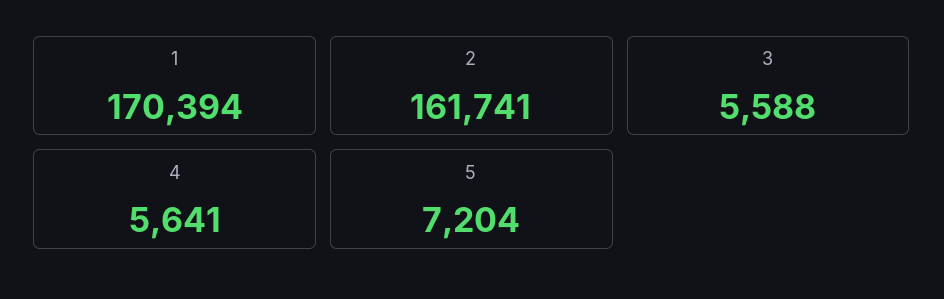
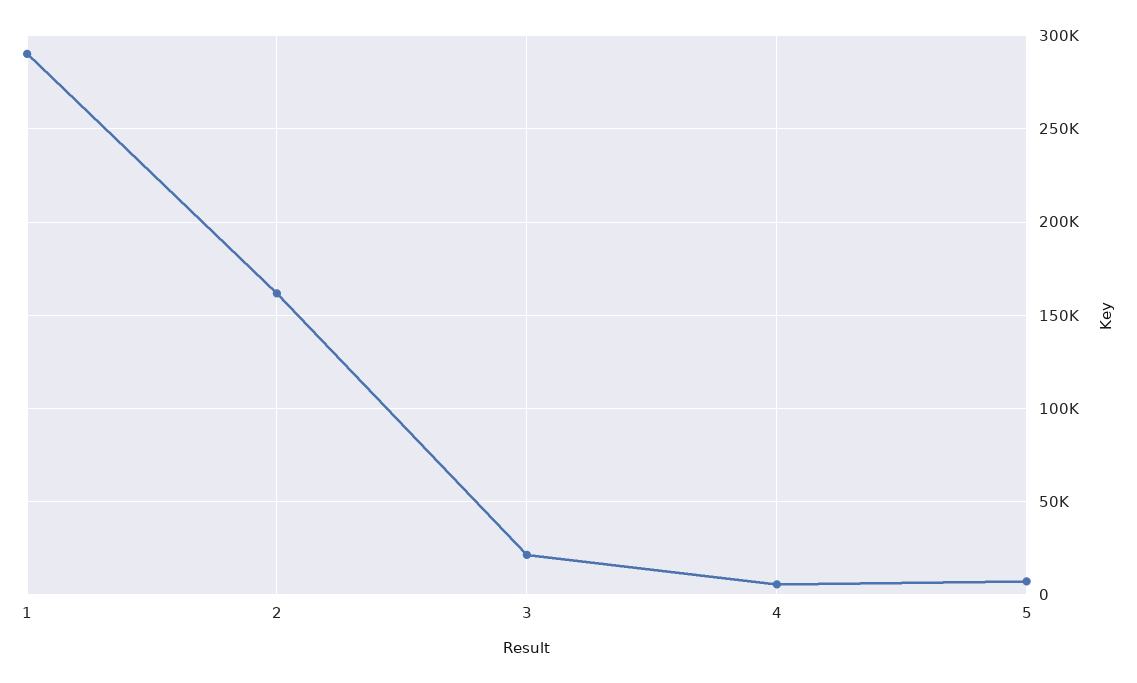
  {
-   "1": 170394,
+   "1": 290000,
    "2": 161741,
-   "3": 5588,
+   "3": 20000,
    "4": 5641,
    "5": 7204
  }

